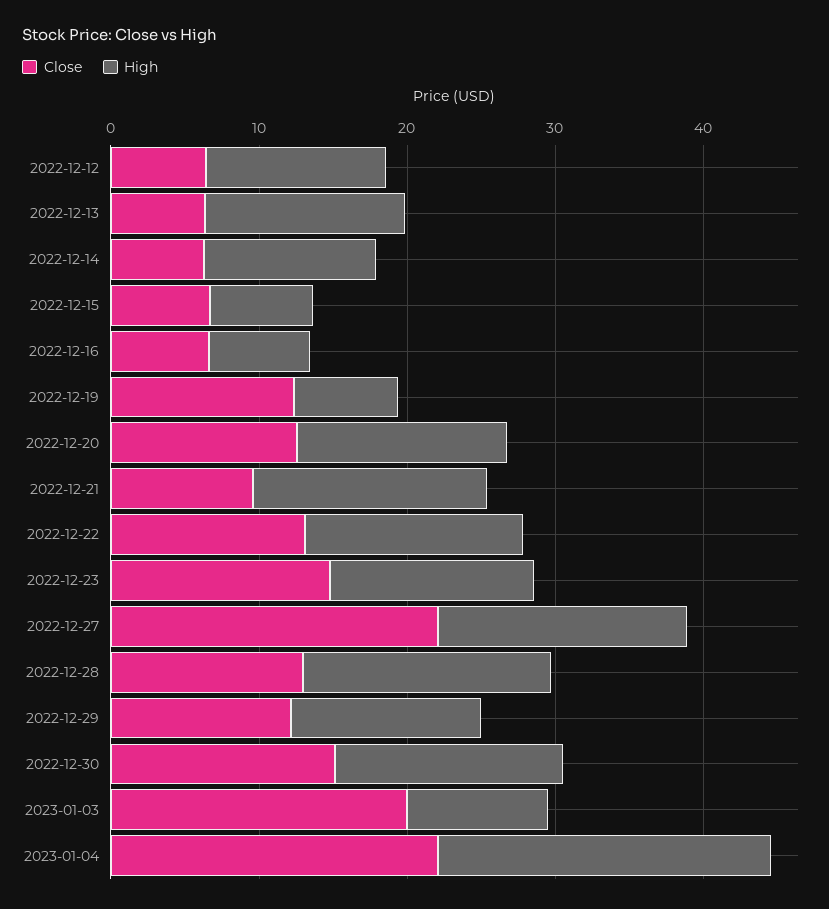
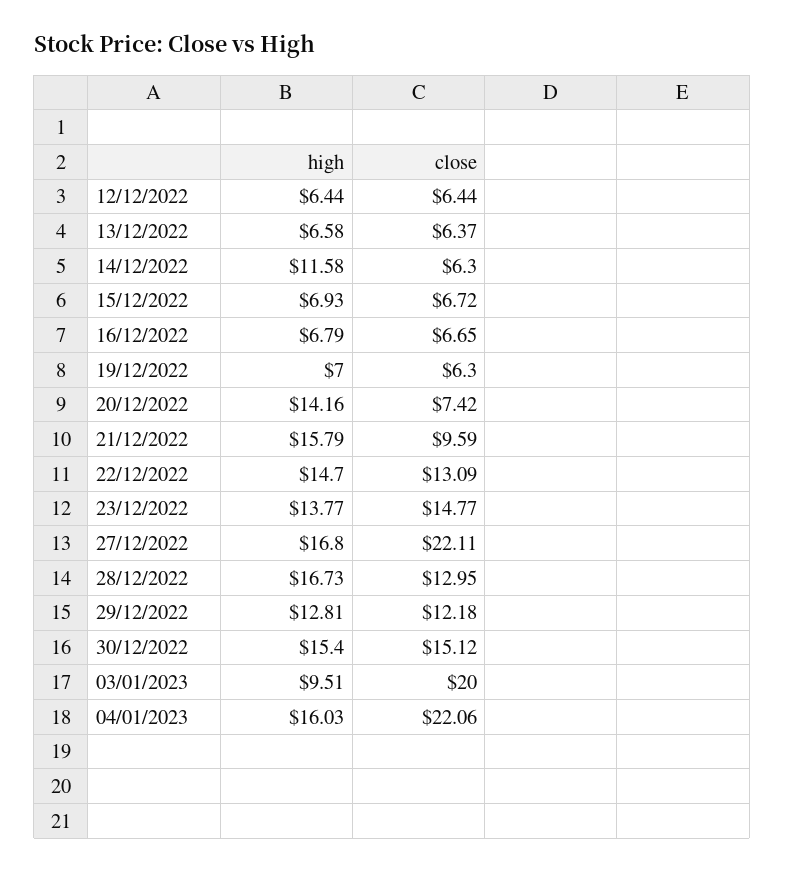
  {
    "Close": {
      "2022-12-12": 6.44,
      "2022-12-13": 6.37,
      "2022-12-14": 6.3,
      "2022-12-15": 6.72,
      "2022-12-16": 6.65,
-     "2022-12-19": 12,
+     "2022-12-19": 6.3,
-     "2022-12-20": 12,
+     "2022-12-20": 7.42,
      "2022-12-21": 9.59,
      "2022-12-22": 13.09,
      "2022-12-23": 14.77,
      "2022-12-27": 22.11,
      "2022-12-28": 12.95,
      "2022-12-29": 12.18,
      "2022-12-30": 15.12,
      "2023-01-03": 20,
      "2023-01-04": 22.06
    },
    "High": {
-     "2022-12-12": 12,
+     "2022-12-12": 6.44,
-     "2022-12-13": 14,
+     "2022-12-13": 6.58,
      "2022-12-14": 11.58,
      "2022-12-15": 6.93,
      "2022-12-16": 6.79,
      "2022-12-19": 7,
      "2022-12-20": 14.16,
      "2022-12-21": 15.79,
      "2022-12-22": 14.7,
      "2022-12-23": 13.77,
      "2022-12-27": 16.8,
      "2022-12-28": 16.73,
      "2022-12-29": 12.81,
      "2022-12-30": 15.4,
      "2023-01-03": 9.51,
-     "2023-01-04": 22
+     "2023-01-04": 16.03
    }
  }

